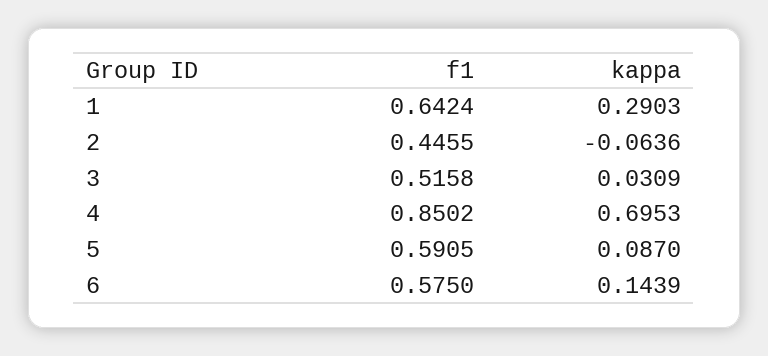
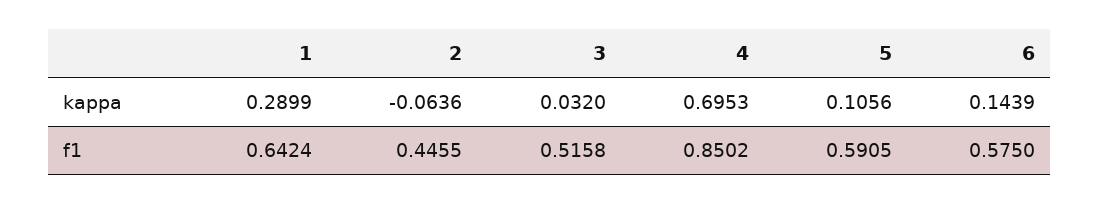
  {
    "f1": {
      "1": 0.6424,
      "2": 0.4455,
      "3": 0.5158,
      "4": 0.8502,
      "5": 0.5905,
      "6": 0.575
    },
    "kappa": {
-     "1": 0.2903,
+     "1": 0.2899,
      "2": -0.0636,
-     "3": 0.0309,
+     "3": 0.032,
      "4": 0.6953,
-     "5": 0.087,
+     "5": 0.1056,
      "6": 0.1439
    }
  }

